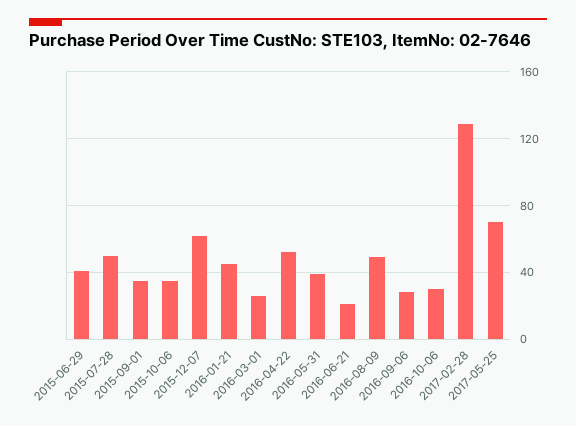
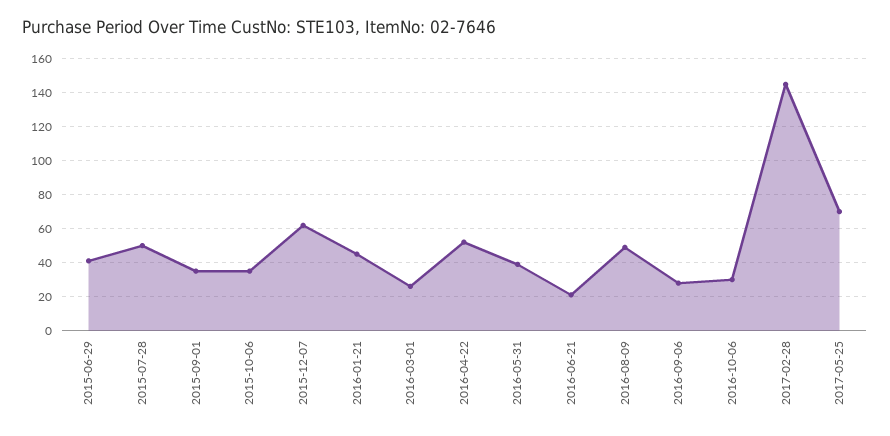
  {
    "2015-06-29": 40,
    "2015-07-28": 50,
    "2015-09-01": 35,
    "2015-10-06": 35,
    "2015-12-07": 60,
    "2016-01-21": 45,
    "2016-03-01": 25,
    "2016-04-22": 50,
    "2016-05-31": 40,
    "2016-06-21": 20,
    "2016-08-09": 50,
    "2016-09-06": 30,
    "2016-10-06": 30,
-   "2017-02-28": 130,
+   "2017-02-28": 145,
    "2017-05-25": 70
  }

